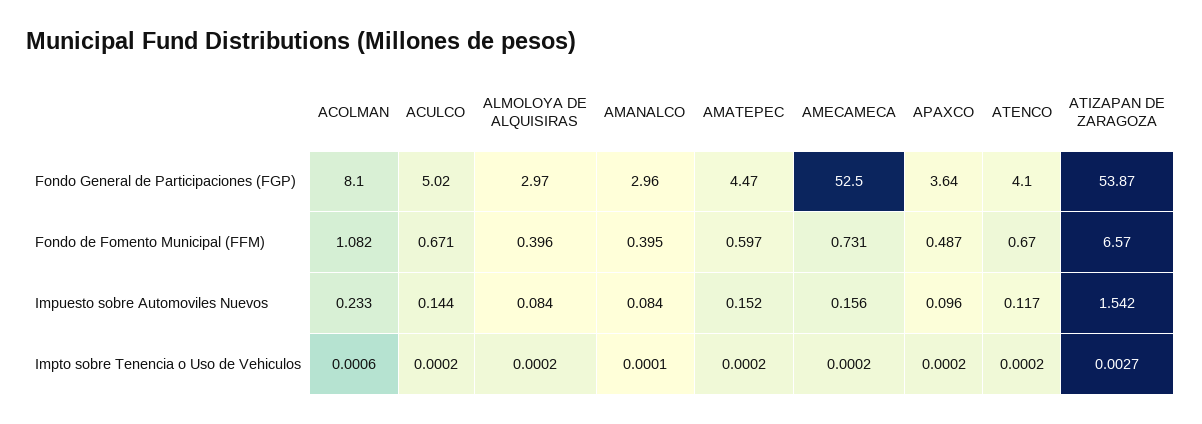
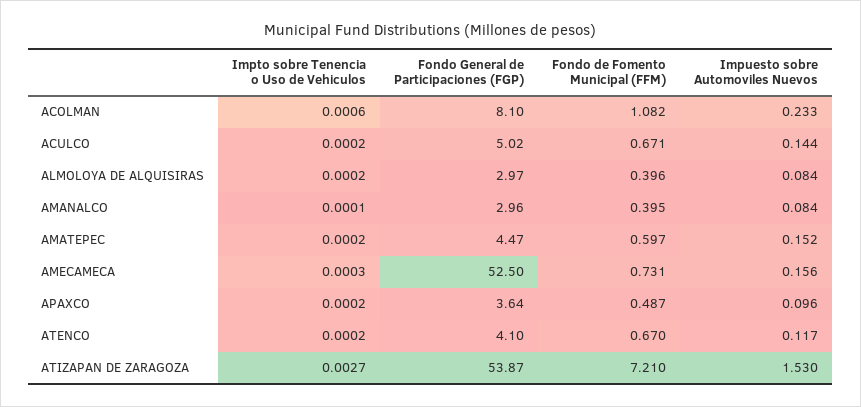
  {
    "ACOLMAN": {
      "Fondo General de Participaciones (FGP)": 8.1,
      "Fondo de Fomento Municipal (FFM)": 1.082,
      "Impuesto sobre Automoviles Nuevos": 0.233,
      "Impto sobre Tenencia o Uso de Vehiculos": 0.0006
    },
    "ACULCO": {
      "Fondo General de Participaciones (FGP)": 5.02,
      "Fondo de Fomento Municipal (FFM)": 0.671,
      "Impuesto sobre Automoviles Nuevos": 0.144,
      "Impto sobre Tenencia o Uso de Vehiculos": 0.0002
    },
    "ALMOLOYA DE ALQUISIRAS": {
      "Fondo General de Participaciones (FGP)": 2.97,
      "Fondo de Fomento Municipal (FFM)": 0.396,
      "Impuesto sobre Automoviles Nuevos": 0.084,
      "Impto sobre Tenencia o Uso de Vehiculos": 0.0002
    },
    "AMANALCO": {
      "Fondo General de Participaciones (FGP)": 2.96,
      "Fondo de Fomento Municipal (FFM)": 0.395,
      "Impuesto sobre Automoviles Nuevos": 0.084,
      "Impto sobre Tenencia o Uso de Vehiculos": 0.0001
    },
    "AMATEPEC": {
      "Fondo General de Participaciones (FGP)": 4.47,
      "Fondo de Fomento Municipal (FFM)": 0.597,
      "Impuesto sobre Automoviles Nuevos": 0.152,
      "Impto sobre Tenencia o Uso de Vehiculos": 0.0002
    },
    "AMECAMECA": {
      "Fondo General de Participaciones (FGP)": 52.5,
      "Fondo de Fomento Municipal (FFM)": 0.731,
      "Impuesto sobre Automoviles Nuevos": 0.156,
-     "Impto sobre Tenencia o Uso de Vehiculos": 0.0002
+     "Impto sobre Tenencia o Uso de Vehiculos": 0.0003
    },
    "APAXCO": {
      "Fondo General de Participaciones (FGP)": 3.64,
      "Fondo de Fomento Municipal (FFM)": 0.487,
      "Impuesto sobre Automoviles Nuevos": 0.096,
      "Impto sobre Tenencia o Uso de Vehiculos": 0.0002
    },
    "ATENCO": {
      "Fondo General de Participaciones (FGP)": 4.1,
      "Fondo de Fomento Municipal (FFM)": 0.67,
      "Impuesto sobre Automoviles Nuevos": 0.117,
      "Impto sobre Tenencia o Uso de Vehiculos": 0.0002
    },
    "ATIZAPAN DE ZARAGOZA": {
      "Fondo General de Participaciones (FGP)": 53.87,
-     "Fondo de Fomento Municipal (FFM)": 6.57,
+     "Fondo de Fomento Municipal (FFM)": 7.21,
-     "Impuesto sobre Automoviles Nuevos": 1.542,
+     "Impuesto sobre Automoviles Nuevos": 1.53,
      "Impto sobre Tenencia o Uso de Vehiculos": 0.0027
    }
  }

